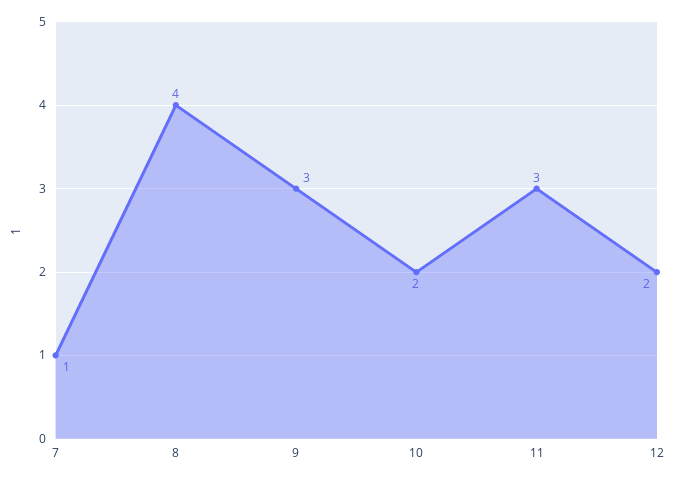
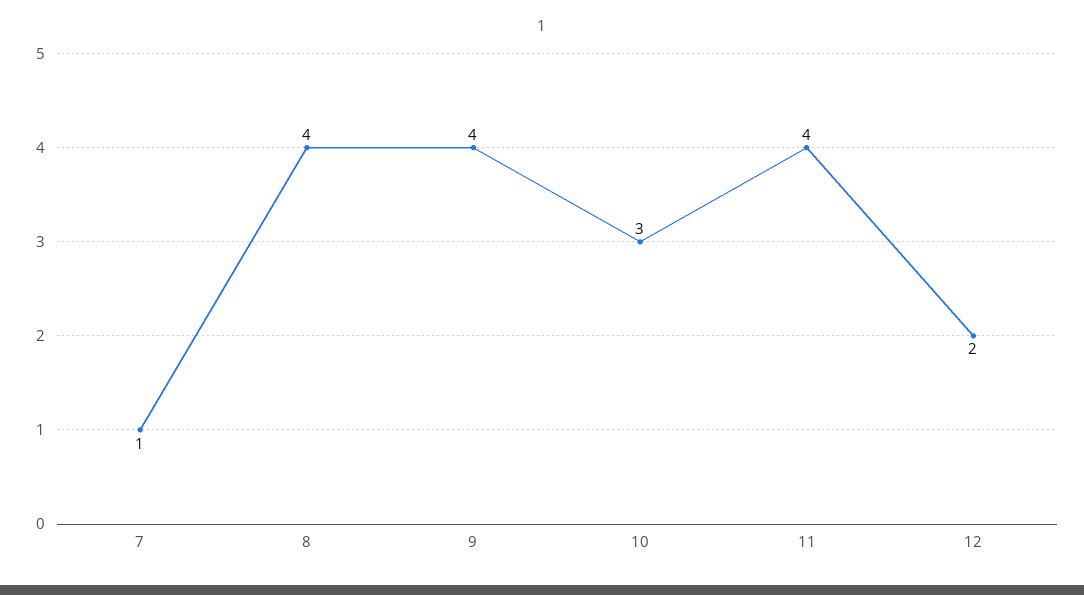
  {
    "7": 1,
    "8": 4,
-   "9": 3,
+   "9": 4,
-   "10": 2,
+   "10": 3,
-   "11": 3,
+   "11": 4,
    "12": 2
  }

